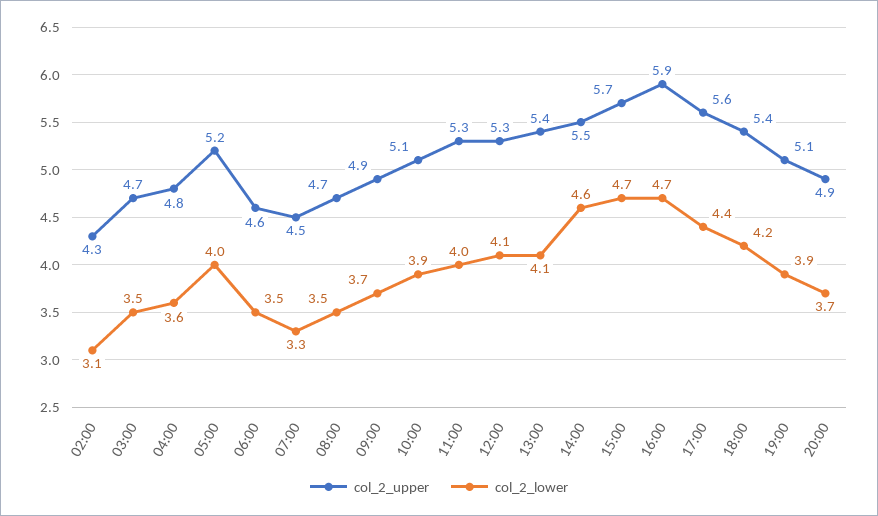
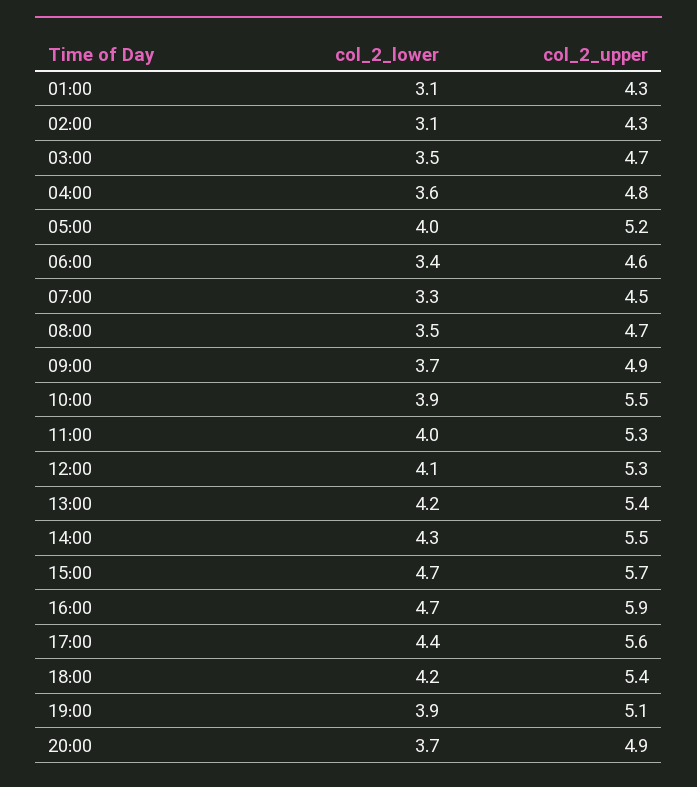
  {
    "col_2_upper": {
      "02:00": 4.3,
      "03:00": 4.7,
      "04:00": 4.8,
      "05:00": 5.2,
      "06:00": 4.6,
      "07:00": 4.5,
      "08:00": 4.7,
      "09:00": 4.9,
-     "10:00": 5.1,
+     "10:00": 5.5,
      "11:00": 5.3,
      "12:00": 5.3,
      "13:00": 5.4,
      "14:00": 5.5,
      "15:00": 5.7,
      "16:00": 5.9,
      "17:00": 5.6,
      "18:00": 5.4,
      "19:00": 5.1,
-     "20:00": 4.9
+     "20:00": 4.9,
+     "01:00": 4.3
    },
    "col_2_lower": {
      "02:00": 3.1,
      "03:00": 3.5,
      "04:00": 3.6,
      "05:00": 4,
-     "06:00": 3.5,
+     "06:00": 3.4,
      "07:00": 3.3,
      "08:00": 3.5,
      "09:00": 3.7,
      "10:00": 3.9,
      "11:00": 4,
      "12:00": 4.1,
-     "13:00": 4.1,
+     "13:00": 4.2,
-     "14:00": 4.6,
+     "14:00": 4.3,
      "15:00": 4.7,
      "16:00": 4.7,
      "17:00": 4.4,
      "18:00": 4.2,
      "19:00": 3.9,
-     "20:00": 3.7
+     "20:00": 3.7,
+     "01:00": 3.1
    }
  }

